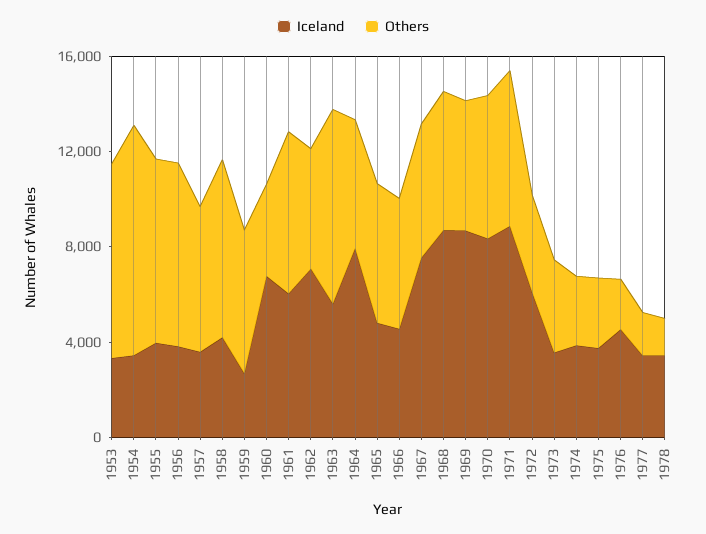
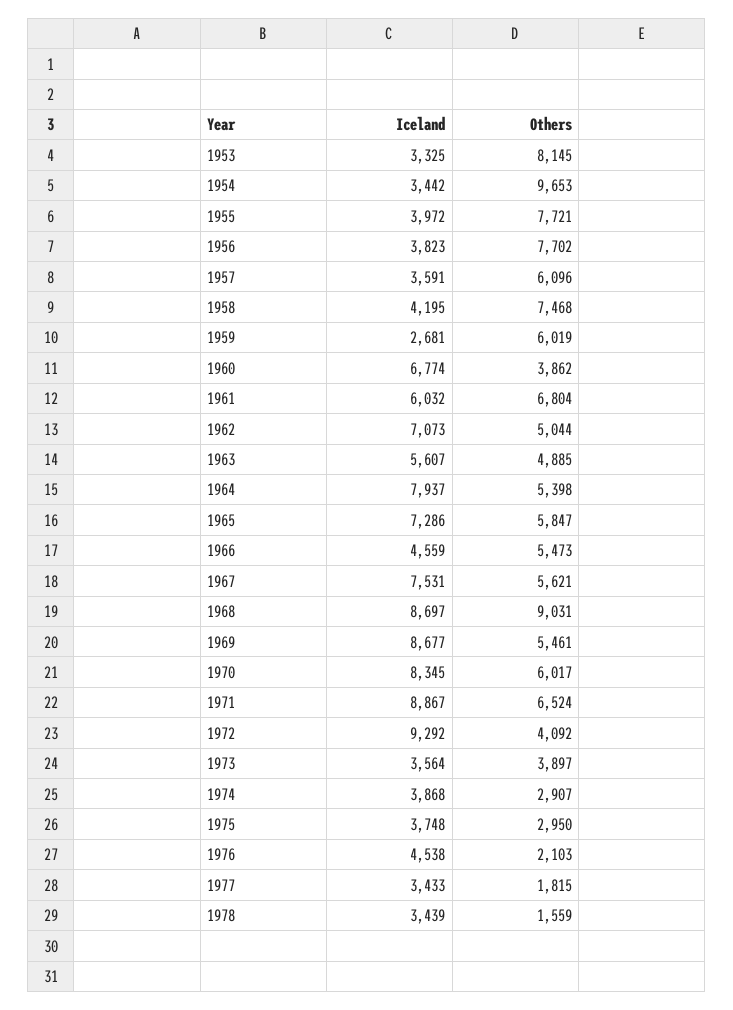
  {
    "Iceland": {
      "1953": 3325,
      "1954": 3442,
      "1955": 3972,
      "1956": 3823,
      "1957": 3591,
      "1958": 4195,
      "1959": 2681,
      "1960": 6774,
      "1961": 6032,
      "1962": 7073,
      "1963": 5607,
      "1964": 7937,
-     "1965": 5000,
+     "1965": 7286,
      "1966": 4559,
      "1967": 7531,
      "1968": 8697,
      "1969": 8677,
      "1970": 8345,
      "1971": 8867,
-     "1972": 6000,
+     "1972": 9292,
      "1973": 3564,
      "1974": 3868,
      "1975": 3748,
      "1976": 4538,
      "1977": 3433,
      "1978": 3439
    },
    "Others": {
      "1953": 8145,
      "1954": 9653,
      "1955": 7721,
      "1956": 7702,
      "1957": 6096,
      "1958": 7468,
      "1959": 6019,
      "1960": 3862,
      "1961": 6804,
      "1962": 5044,
-     "1963": 8000,
+     "1963": 4885,
      "1964": 5398,
      "1965": 5847,
      "1966": 5473,
      "1967": 5621,
-     "1968": 6000,
+     "1968": 9031,
      "1969": 5461,
      "1970": 6017,
      "1971": 6524,
      "1972": 4092,
      "1973": 3897,
      "1974": 2907,
      "1975": 2950,
      "1976": 2103,
      "1977": 1815,
      "1978": 1559
    }
  }

